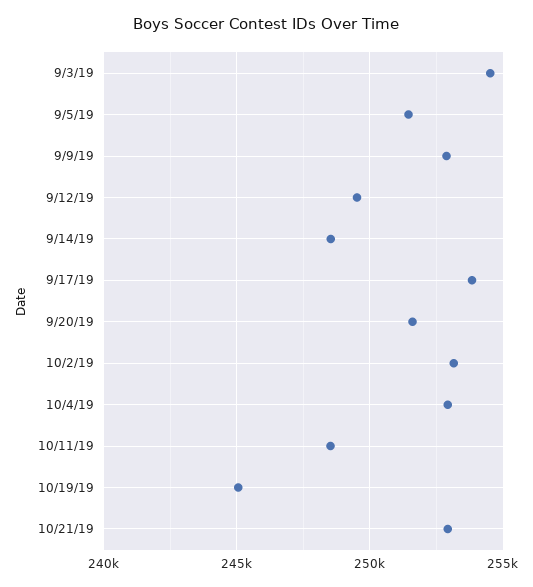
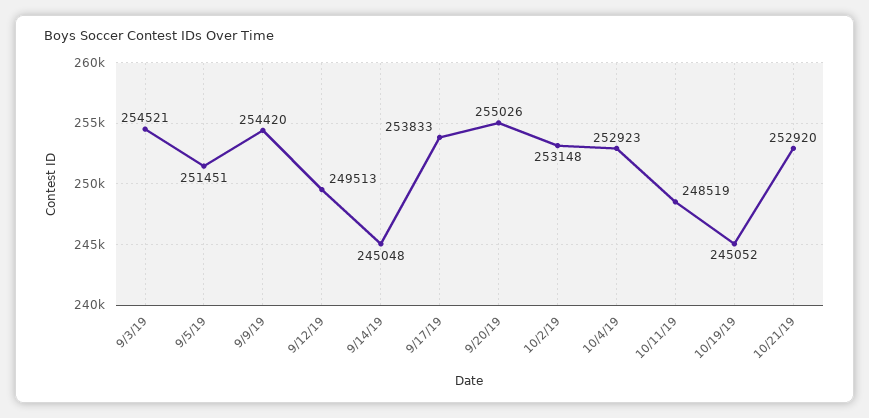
  {
    "9/3/19": 254521,
    "9/5/19": 251451,
-   "9/9/19": 253000,
+   "9/9/19": 254420,
    "9/12/19": 249513,
-   "9/14/19": 248500,
+   "9/14/19": 245048,
    "9/17/19": 253833,
-   "9/20/19": 251500,
+   "9/20/19": 255026,
    "10/2/19": 253148,
    "10/4/19": 252923,
    "10/11/19": 248519,
    "10/19/19": 245052,
    "10/21/19": 252920
  }

